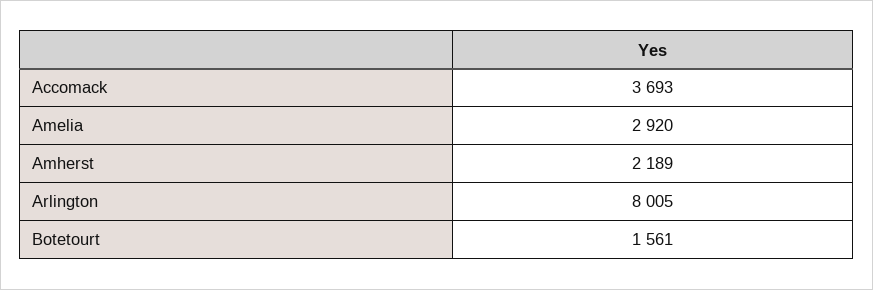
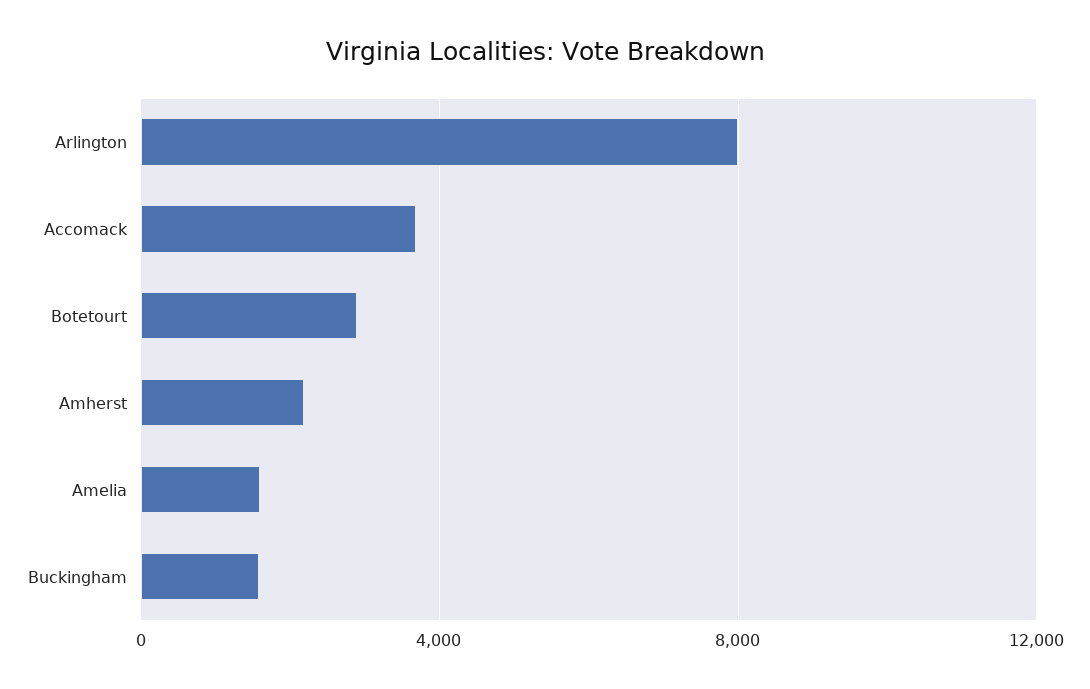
  {
    "Accomack": 3693,
-   "Amelia": 2920,
+   "Amelia": 1500,
    "Amherst": 2189,
    "Arlington": 8005,
-   "Botetourt": 1561
+   "Botetourt": 3000,
+   "Buckingham": 1500
  }

